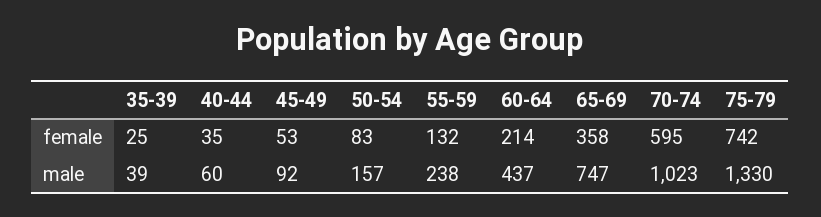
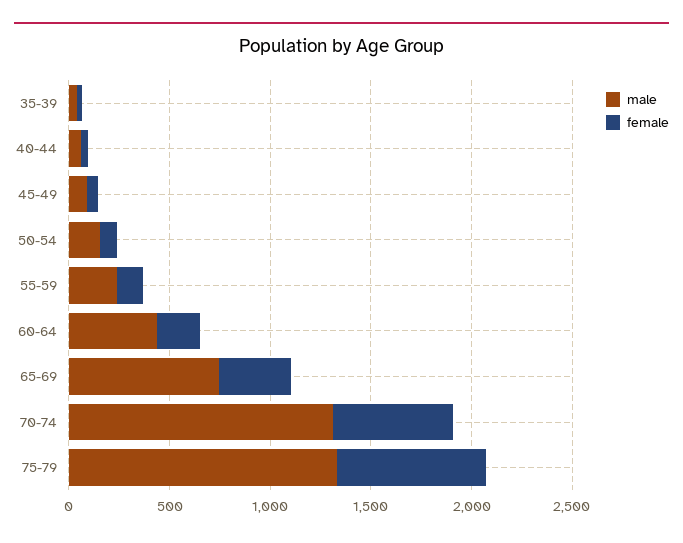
  {
    "female": {
      "35-39": 25,
      "40-44": 35,
      "45-49": 53,
      "50-54": 83,
      "55-59": 132,
      "60-64": 214,
      "65-69": 358,
      "70-74": 595,
      "75-79": 742
    },
    "male": {
      "35-39": 39,
      "40-44": 60,
      "45-49": 92,
      "50-54": 157,
      "55-59": 238,
      "60-64": 437,
      "65-69": 747,
-     "70-74": 1023,
+     "70-74": 1300,
      "75-79": 1330
    }
  }

